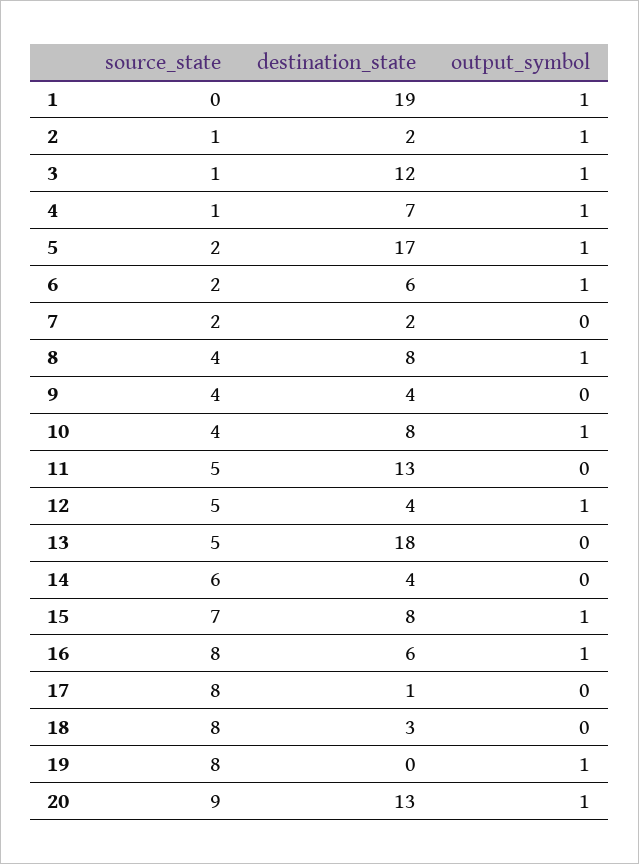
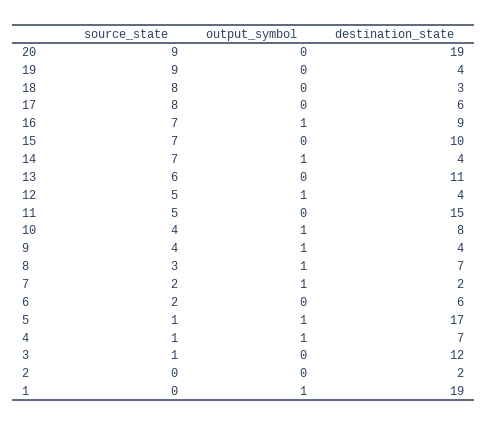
  {
    "source_state": {
      "1": 0,
-     "2": 1,
+     "2": 0,
      "3": 1,
      "4": 1,
-     "5": 2,
+     "5": 1,
      "6": 2,
      "7": 2,
-     "8": 4,
+     "8": 3,
      "9": 4,
      "10": 4,
      "11": 5,
      "12": 5,
-     "13": 5,
+     "13": 6,
-     "14": 6,
+     "14": 7,
      "15": 7,
-     "16": 8,
+     "16": 7,
      "17": 8,
      "18": 8,
-     "19": 8,
+     "19": 9,
      "20": 9
    },
    "destination_state": {
      "1": 19,
      "2": 2,
      "3": 12,
      "4": 7,
      "5": 17,
      "6": 6,
      "7": 2,
-     "8": 8,
+     "8": 7,
      "9": 4,
      "10": 8,
-     "11": 13,
+     "11": 15,
      "12": 4,
-     "13": 18,
+     "13": 11,
      "14": 4,
-     "15": 8,
+     "15": 10,
-     "16": 6,
+     "16": 9,
-     "17": 1,
+     "17": 6,
      "18": 3,
-     "19": 0,
+     "19": 4,
-     "20": 13
+     "20": 19
    },
    "output_symbol": {
      "1": 1,
-     "2": 1,
+     "2": 0,
-     "3": 1,
+     "3": 0,
      "4": 1,
      "5": 1,
-     "6": 1,
+     "6": 0,
-     "7": 0,
+     "7": 1,
      "8": 1,
-     "9": 0,
+     "9": 1,
      "10": 1,
      "11": 0,
      "12": 1,
      "13": 0,
-     "14": 0,
+     "14": 1,
-     "15": 1,
+     "15": 0,
      "16": 1,
      "17": 0,
      "18": 0,
-     "19": 1,
+     "19": 0,
-     "20": 1
+     "20": 0
    }
  }

